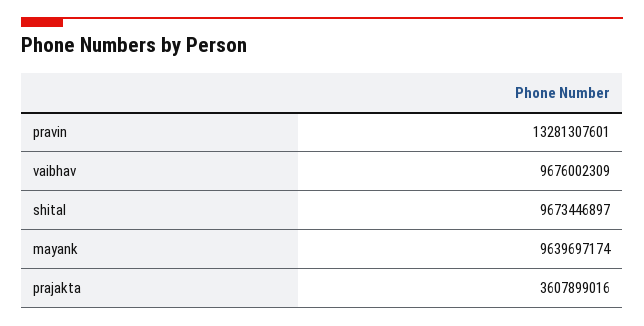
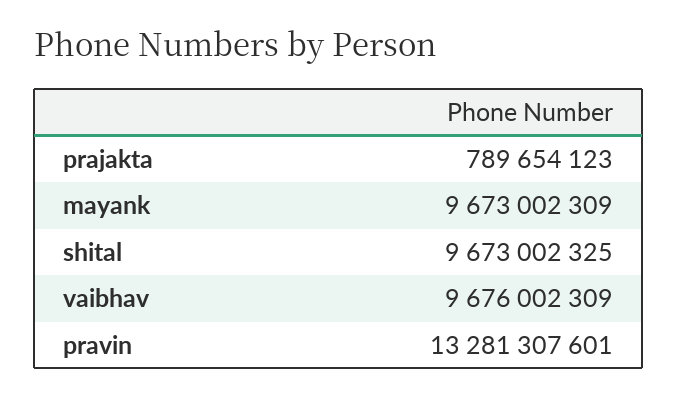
  {
    "pravin": 13281307601,
    "vaibhav": 9676002309,
-   "shital": 9673446897,
+   "shital": 9673002325,
-   "mayank": 9639697174,
+   "mayank": 9673002309,
-   "prajakta": 3607899016
+   "prajakta": 789654123
  }

